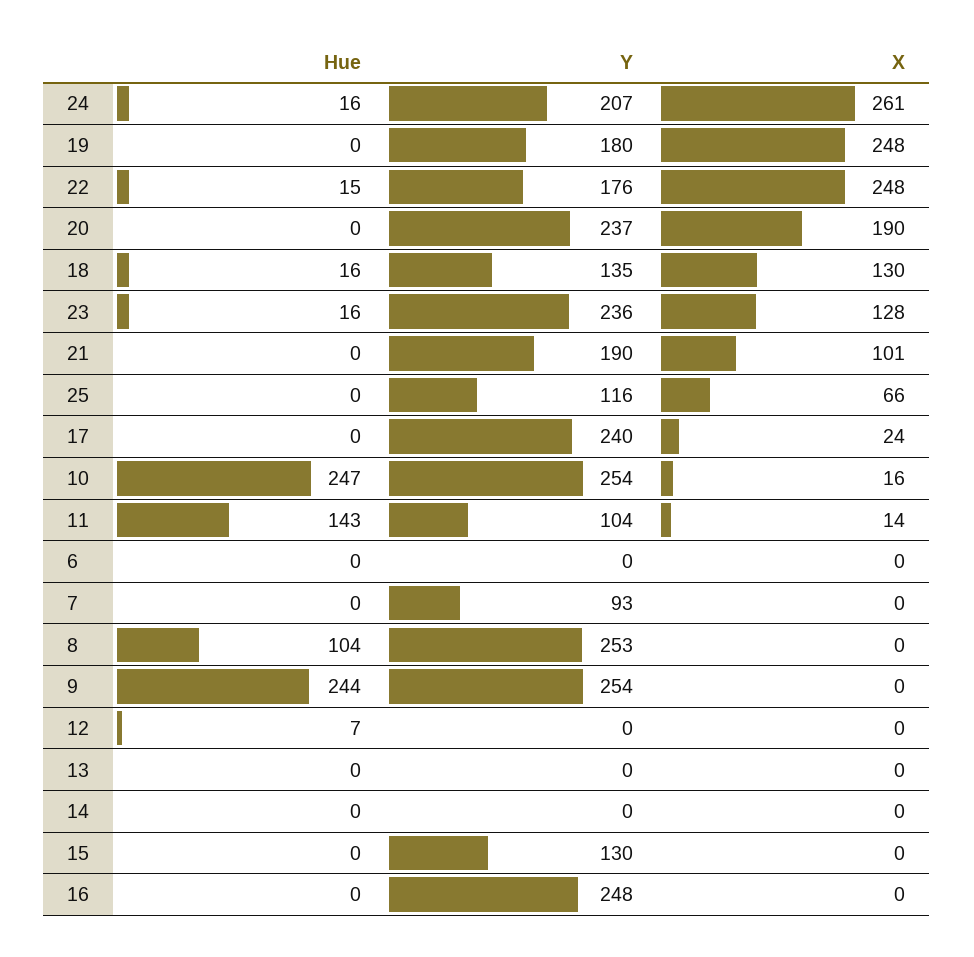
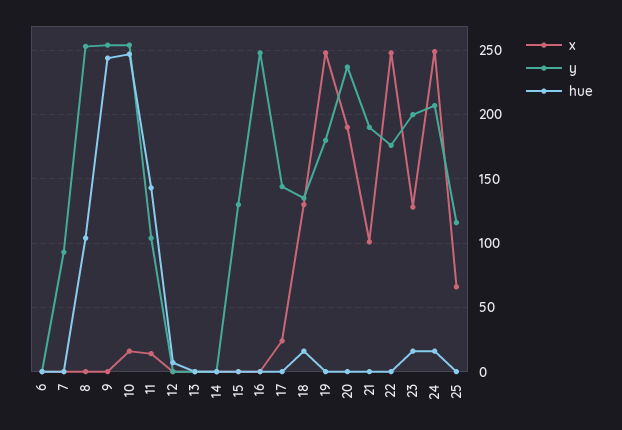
  {
    "Hue": {
      "24": 16,
      "19": 0,
-     "22": 15,
+     "22": 0,
      "20": 0,
      "18": 16,
      "23": 16,
      "21": 0,
      "25": 0,
      "17": 0,
      "10": 247,
      "11": 143,
      "6": 0,
      "7": 0,
      "8": 104,
      "9": 244,
      "12": 7,
      "13": 0,
      "14": 0,
      "15": 0,
      "16": 0
    },
    "Y": {
      "24": 207,
      "19": 180,
      "22": 176,
      "20": 237,
      "18": 135,
-     "23": 236,
+     "23": 200,
      "21": 190,
      "25": 116,
-     "17": 240,
+     "17": 145,
      "10": 254,
      "11": 104,
      "6": 0,
      "7": 93,
      "8": 253,
      "9": 254,
      "12": 0,
      "13": 0,
      "14": 0,
      "15": 130,
      "16": 248
    },
    "X": {
-     "24": 261,
+     "24": 250,
      "19": 248,
      "22": 248,
      "20": 190,
      "18": 130,
      "23": 128,
      "21": 101,
      "25": 66,
      "17": 24,
      "10": 16,
      "11": 14,
      "6": 0,
      "7": 0,
      "8": 0,
      "9": 0,
      "12": 0,
      "13": 0,
      "14": 0,
      "15": 0,
      "16": 0
    }
  }

